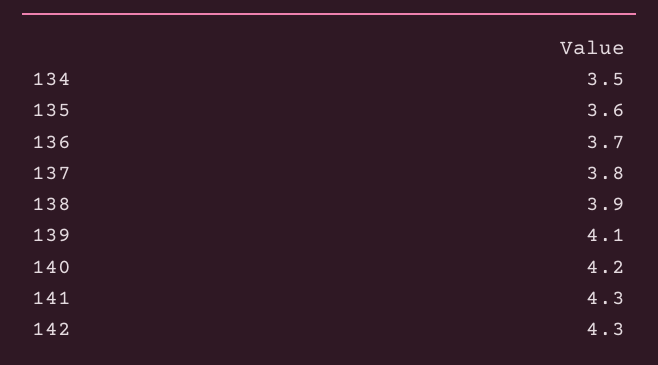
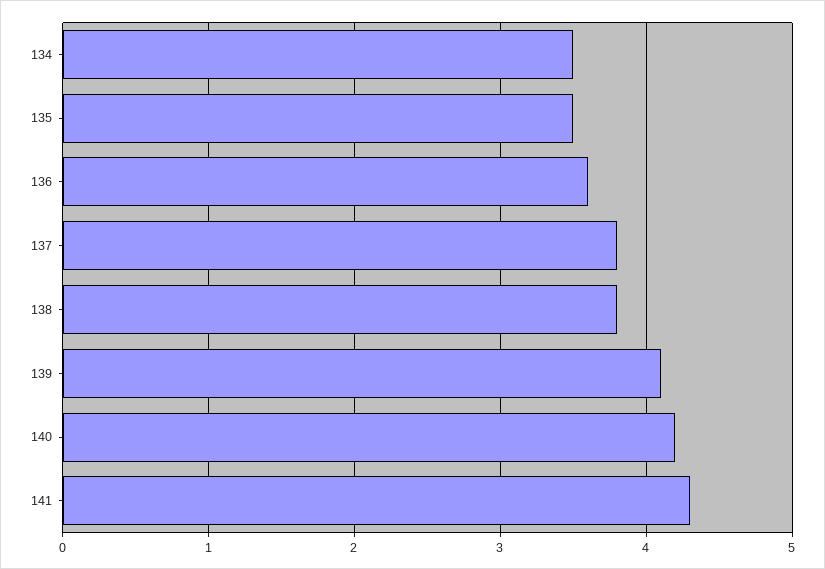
  {
    "134": 3.5,
-   "135": 3.6,
+   "135": 3.5,
-   "136": 3.7,
+   "136": 3.6,
    "137": 3.8,
-   "138": 3.9,
+   "138": 3.8,
    "139": 4.1,
    "140": 4.2,
-   "141": 4.3,
+   "141": 4.3
-   "142": 4.3
  }

